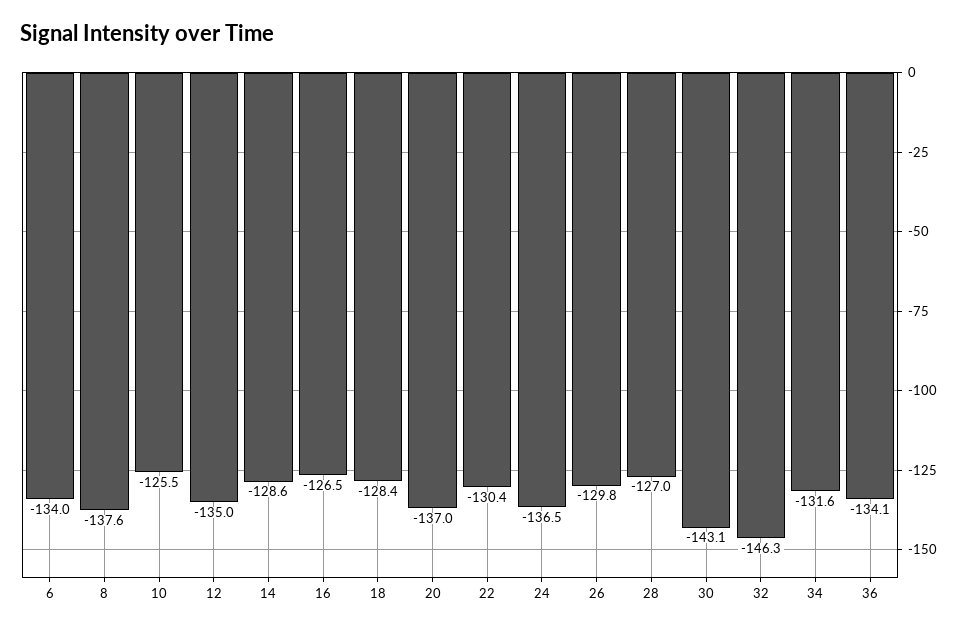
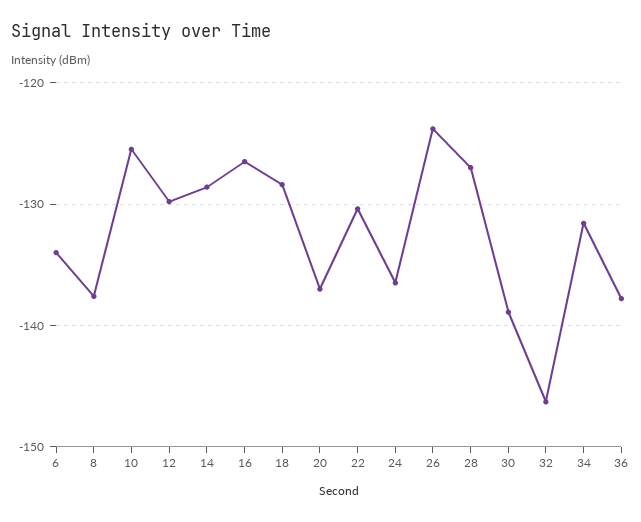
  {
    "6": -134,
    "8": -137.6,
    "10": -125.5,
-   "12": -135,
+   "12": -130,
    "14": -128.6,
    "16": -126.5,
    "18": -128.4,
    "20": -137,
    "22": -130.4,
    "24": -136.5,
-   "26": -129.8,
+   "26": -124,
    "28": -127,
-   "30": -143.1,
+   "30": -139,
    "32": -146.3,
    "34": -131.6,
-   "36": -134.1
+   "36": -138
  }

